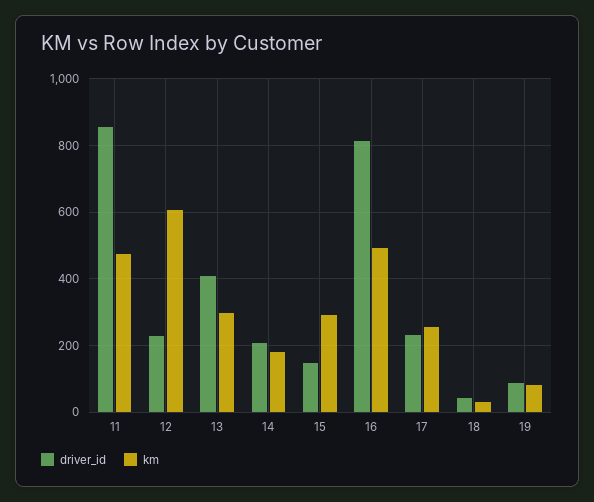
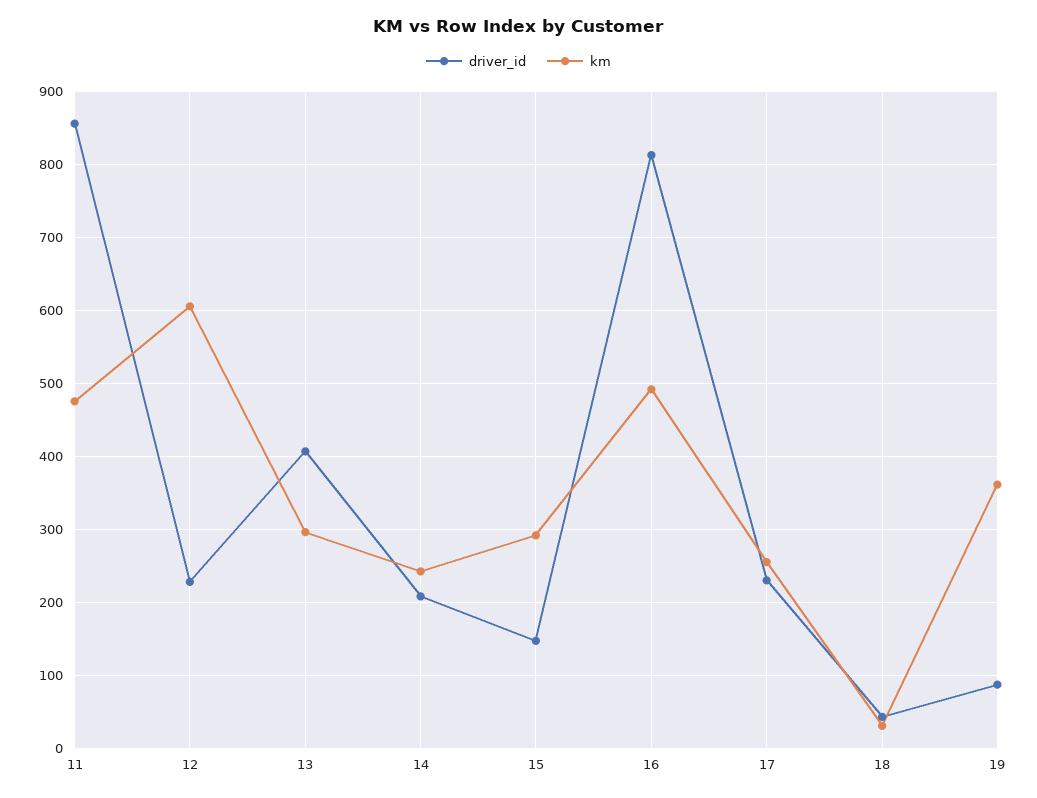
  {
    "driver_id": {
      "11": 860,
      "12": 230,
      "13": 410,
      "14": 210,
      "15": 150,
      "16": 810,
      "17": 230,
      "18": 40,
      "19": 90
    },
    "km": {
      "11": 480,
      "12": 610,
      "13": 300,
-     "14": 180,
+     "14": 240,
      "15": 290,
      "16": 490,
      "17": 260,
      "18": 30,
-     "19": 80
+     "19": 360
    }
  }

